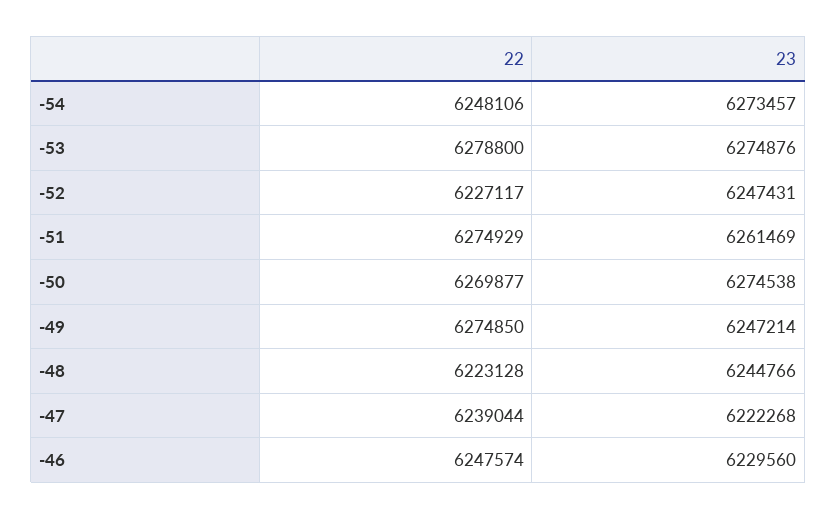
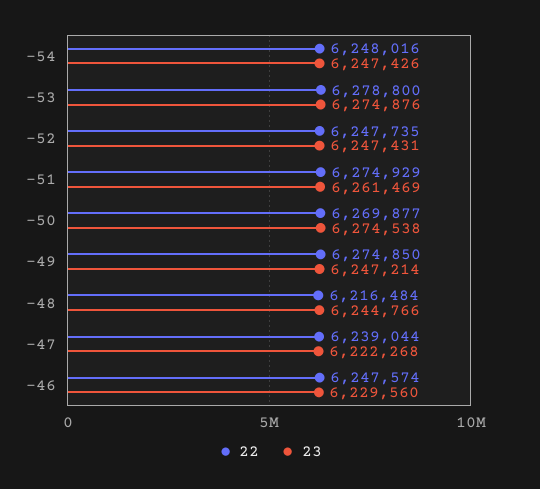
  {
    "22": {
-     "-54": 6248106,
+     "-54": 6248016,
      "-53": 6278800,
-     "-52": 6227117,
+     "-52": 6247735,
      "-51": 6274929,
      "-50": 6269877,
      "-49": 6274850,
-     "-48": 6223128,
+     "-48": 6216484,
      "-47": 6239044,
      "-46": 6247574
    },
    "23": {
-     "-54": 6273457,
+     "-54": 6247426,
      "-53": 6274876,
      "-52": 6247431,
      "-51": 6261469,
      "-50": 6274538,
      "-49": 6247214,
      "-48": 6244766,
      "-47": 6222268,
      "-46": 6229560
    }
  }

